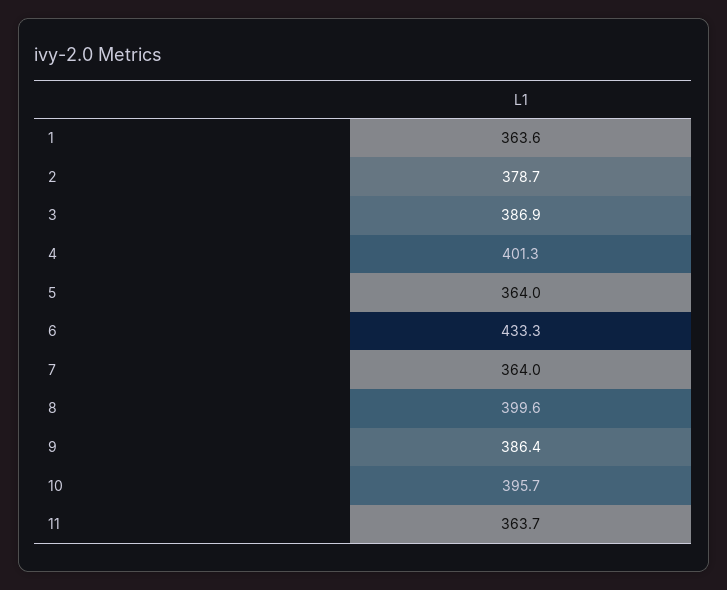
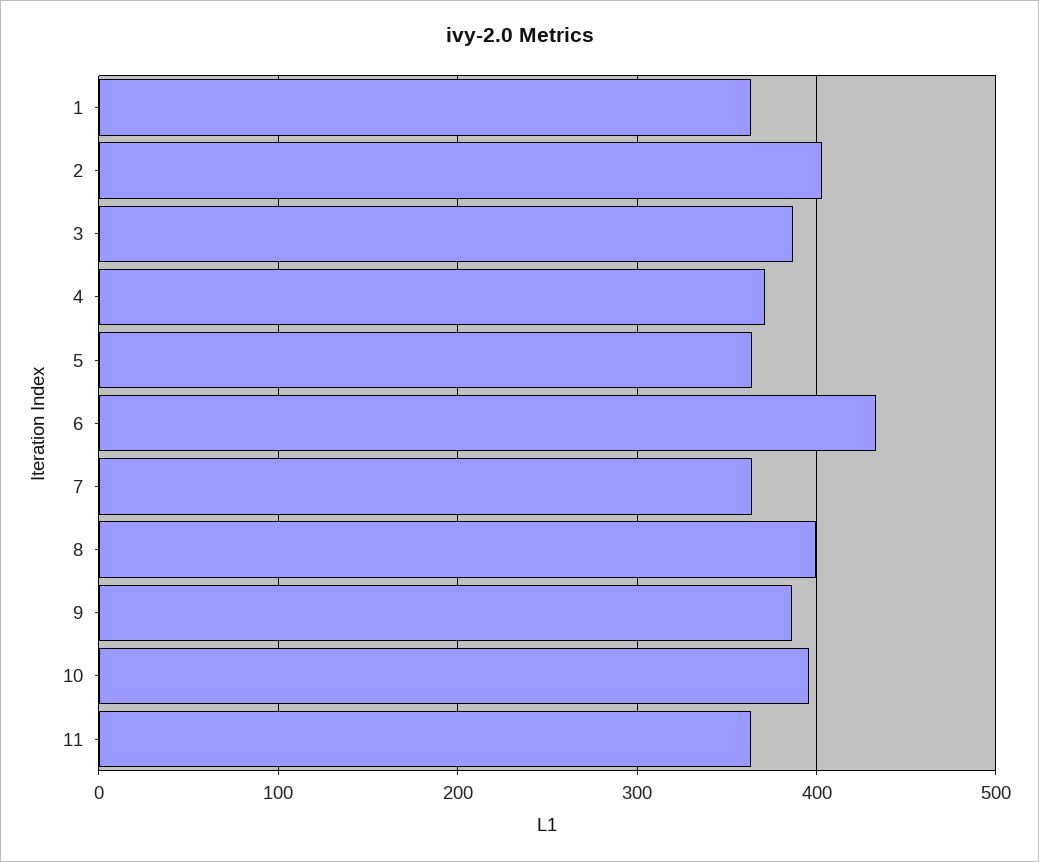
  {
    "1": 363.6,
-   "2": 378.7,
+   "2": 400,
    "3": 386.9,
-   "4": 401.3,
+   "4": 370,
    "5": 364,
    "6": 433.3,
    "7": 364,
    "8": 399.6,
    "9": 386.4,
    "10": 395.7,
    "11": 363.7
  }

